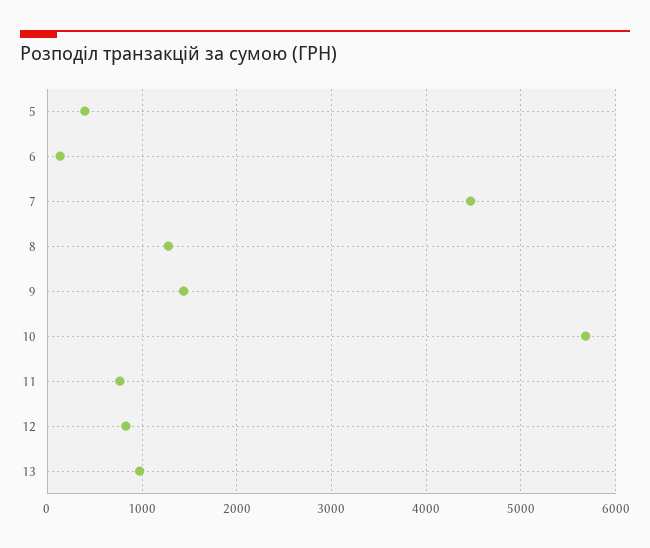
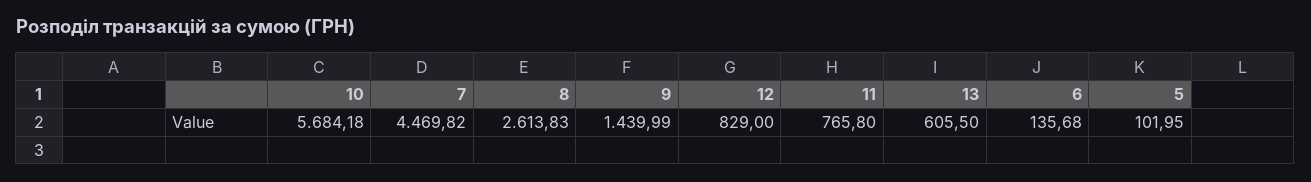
  {
-   "5": 400,
+   "5": 101.95,
    "6": 135.68,
    "7": 4469.82,
-   "8": 1300,
+   "8": 2613.83,
    "9": 1439.99,
    "10": 5684.18,
    "11": 765.8,
    "12": 829,
-   "13": 1000
+   "13": 605.5
  }

